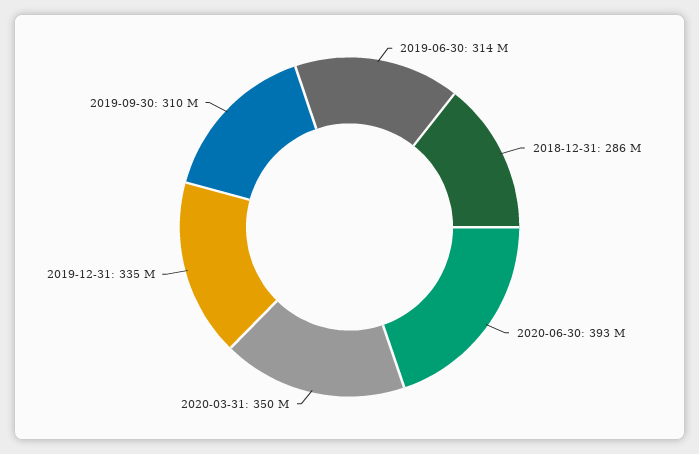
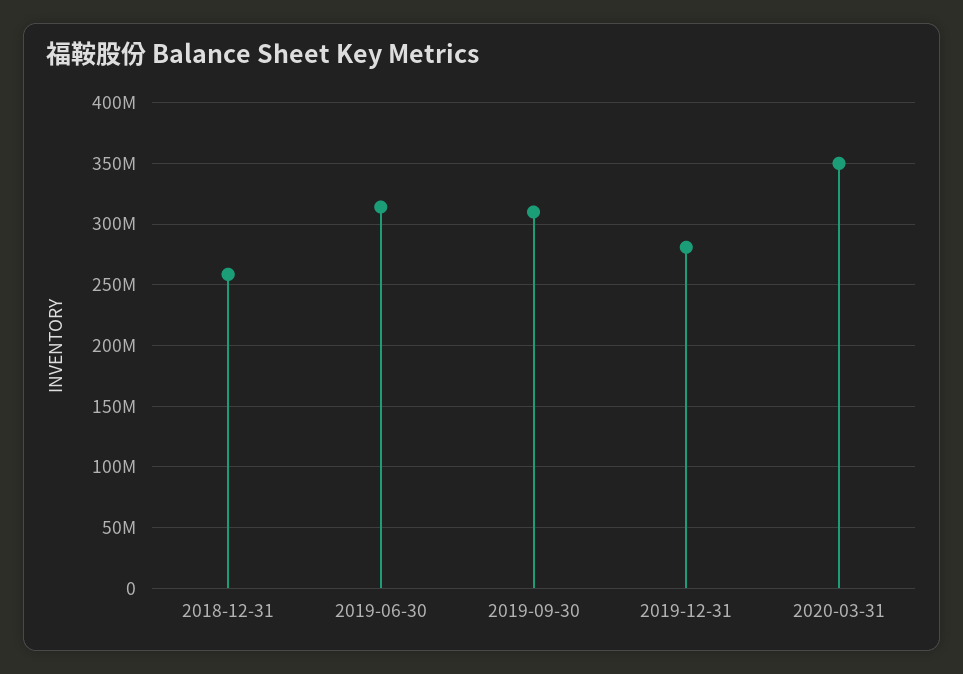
  {
    "2019-06-30": 314000000,
-   "2018-12-31": 286000000,
+   "2018-12-31": 260000000,
-   "2020-06-30": 393000000,
    "2020-03-31": 350000000,
-   "2019-12-31": 335000000,
+   "2019-12-31": 280000000,
    "2019-09-30": 310000000
  }

